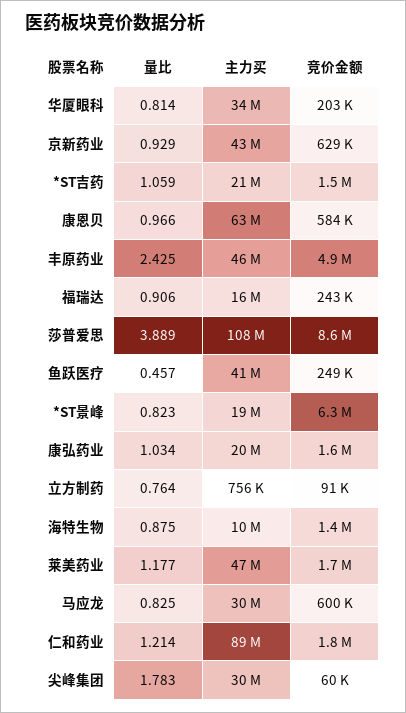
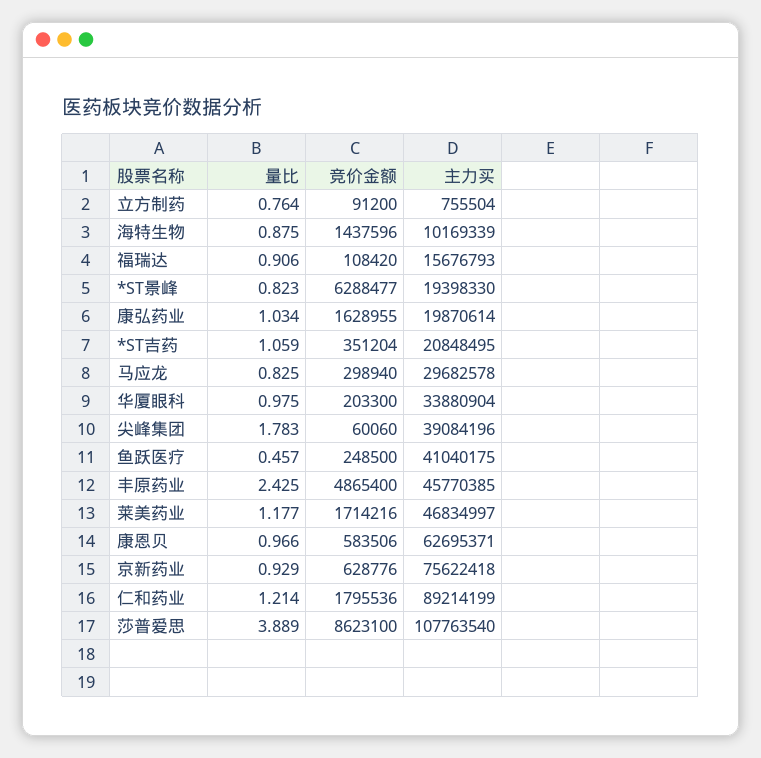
  {
    "量比": {
-     "华厦眼科": 0.814,
+     "华厦眼科": 0.975,
      "京新药业": 0.929,
      "*ST吉药": 1.059,
      "康恩贝": 0.966,
      "丰原药业": 2.425,
      "福瑞达": 0.906,
      "莎普爱思": 3.889,
      "鱼跃医疗": 0.457,
      "*ST景峰": 0.823,
      "康弘药业": 1.034,
      "立方制药": 0.764,
      "海特生物": 0.875,
      "莱美药业": 1.177,
      "马应龙": 0.825,
      "仁和药业": 1.214,
      "尖峰集团": 1.783
    },
    "主力买": {
      "华厦眼科": 33880904,
-     "京新药业": 43000000,
+     "京新药业": 75622418,
      "*ST吉药": 20848495,
      "康恩贝": 62695371,
      "丰原药业": 45770385,
      "福瑞达": 15676793,
      "莎普爱思": 107763540,
      "鱼跃医疗": 41040175,
      "*ST景峰": 19398330,
      "康弘药业": 19870614,
      "立方制药": 755504,
      "海特生物": 10169339,
      "莱美药业": 46834997,
      "马应龙": 29682578,
      "仁和药业": 89214199,
-     "尖峰集团": 30000000
+     "尖峰集团": 39084196
    },
    "竞价金额": {
      "华厦眼科": 203300,
      "京新药业": 628776,
-     "*ST吉药": 1500000,
+     "*ST吉药": 351204,
      "康恩贝": 583506,
      "丰原药业": 4865400,
-     "福瑞达": 243000,
+     "福瑞达": 108420,
      "莎普爱思": 8623100,
      "鱼跃医疗": 248500,
      "*ST景峰": 6288477,
      "康弘药业": 1628955,
      "立方制药": 91200,
      "海特生物": 1437596,
      "莱美药业": 1714216,
-     "马应龙": 600000,
+     "马应龙": 298940,
      "仁和药业": 1795536,
      "尖峰集团": 60060
    }
  }

